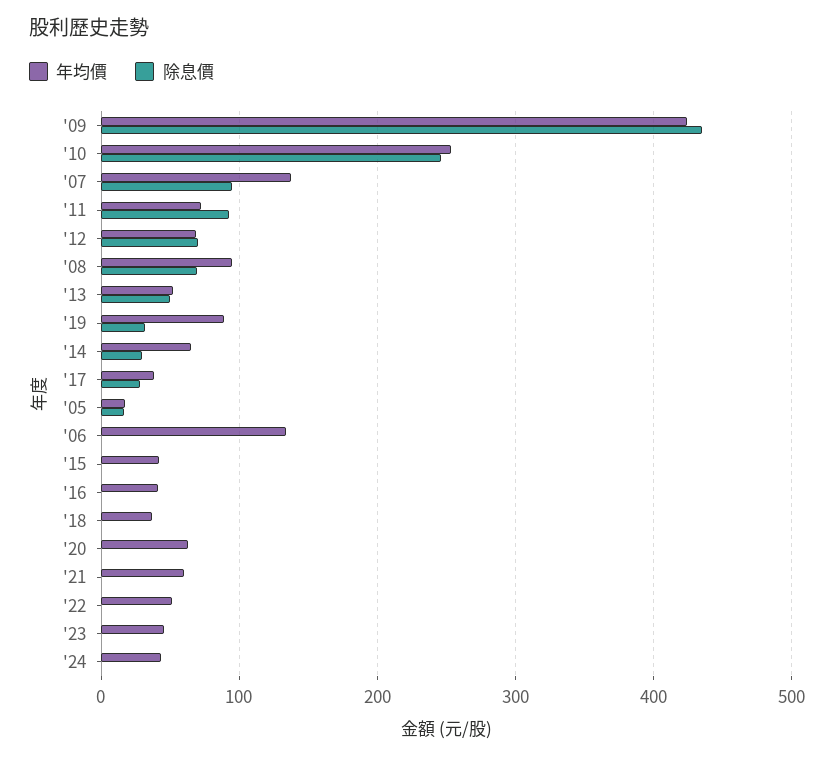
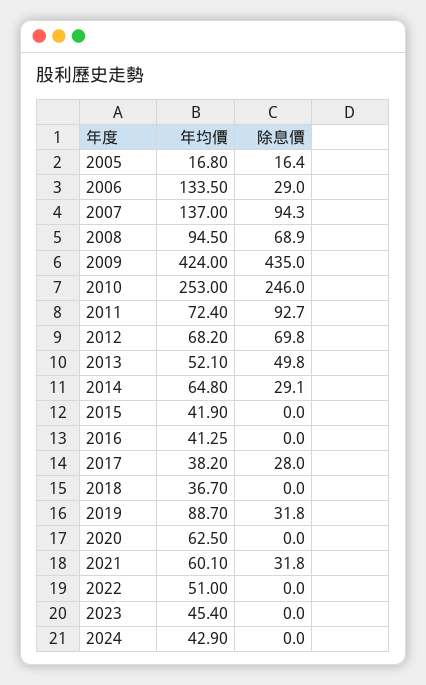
  {
    "年均價": {
      "'09": 424,
      "'10": 253,
      "'07": 137,
      "'11": 72.4,
      "'12": 68.2,
      "'08": 94.5,
      "'13": 52.1,
      "'19": 88.7,
      "'14": 64.8,
      "'17": 38.2,
      "'05": 16.8,
      "'06": 133.5,
      "'15": 41.9,
      "'16": 41.25,
      "'18": 36.7,
      "'20": 62.5,
      "'21": 60.1,
      "'22": 51,
      "'23": 45.4,
      "'24": 42.9
    },
    "除息價": {
      "'09": 435,
      "'10": 246,
      "'07": 94.3,
      "'11": 92.7,
      "'12": 69.8,
      "'08": 68.9,
      "'13": 49.8,
      "'19": 31.8,
      "'14": 29.1,
      "'17": 28,
      "'05": 16.4,
-     "'06": 0,
+     "'06": 29,
      "'15": 0,
      "'16": 0,
      "'18": 0,
      "'20": 0,
-     "'21": 0,
+     "'21": 31.8,
      "'22": 0,
      "'23": 0,
      "'24": 0
    }
  }

